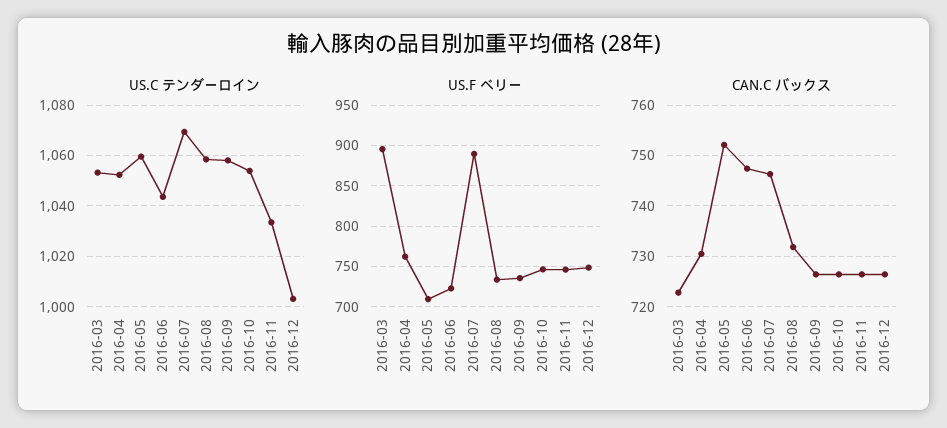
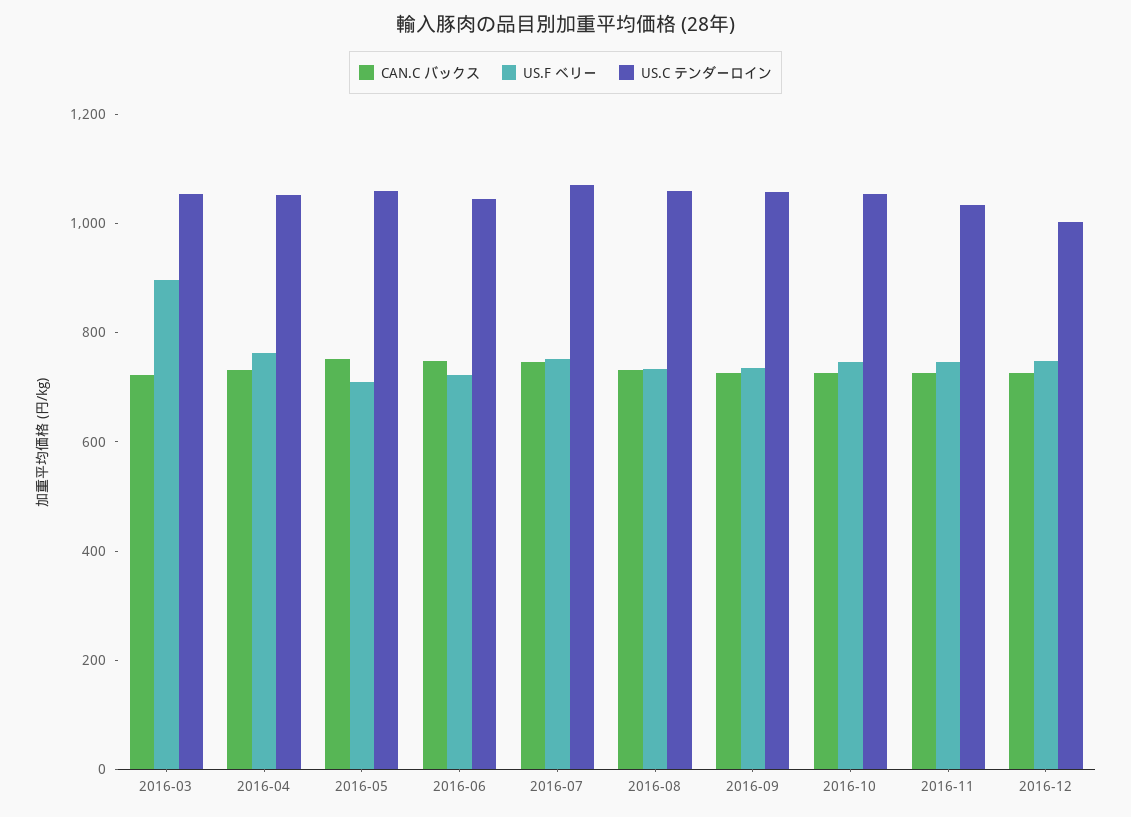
  {
    "US.C テンダーロイン": {
      "2016-03": 1052.5,
      "2016-04": 1052.5,
      "2016-05": 1060,
      "2016-06": 1042.5,
      "2016-07": 1070,
      "2016-08": 1057.5,
      "2016-09": 1057.5,
      "2016-10": 1055,
      "2016-11": 1032.5,
      "2016-12": 1002.5
    },
    "US.F ベリー": {
      "2016-03": 900,
      "2016-04": 760,
      "2016-05": 710,
      "2016-06": 720,
-     "2016-07": 890,
+     "2016-07": 750,
      "2016-08": 730,
      "2016-09": 740,
      "2016-10": 750,
      "2016-11": 750,
      "2016-12": 750
    },
    "CAN.C バックス": {
      "2016-03": 722,
      "2016-04": 730,
      "2016-05": 752,
      "2016-06": 748,
      "2016-07": 746,
      "2016-08": 732,
      "2016-09": 726,
      "2016-10": 726,
      "2016-11": 726,
      "2016-12": 726
    }
  }

